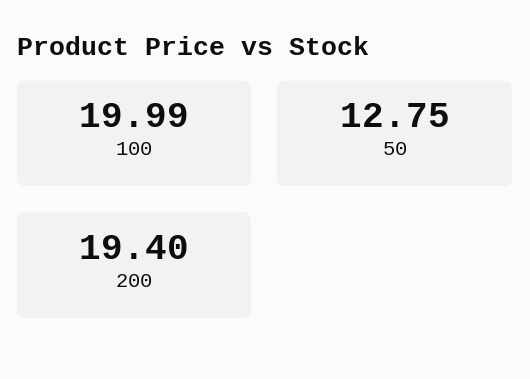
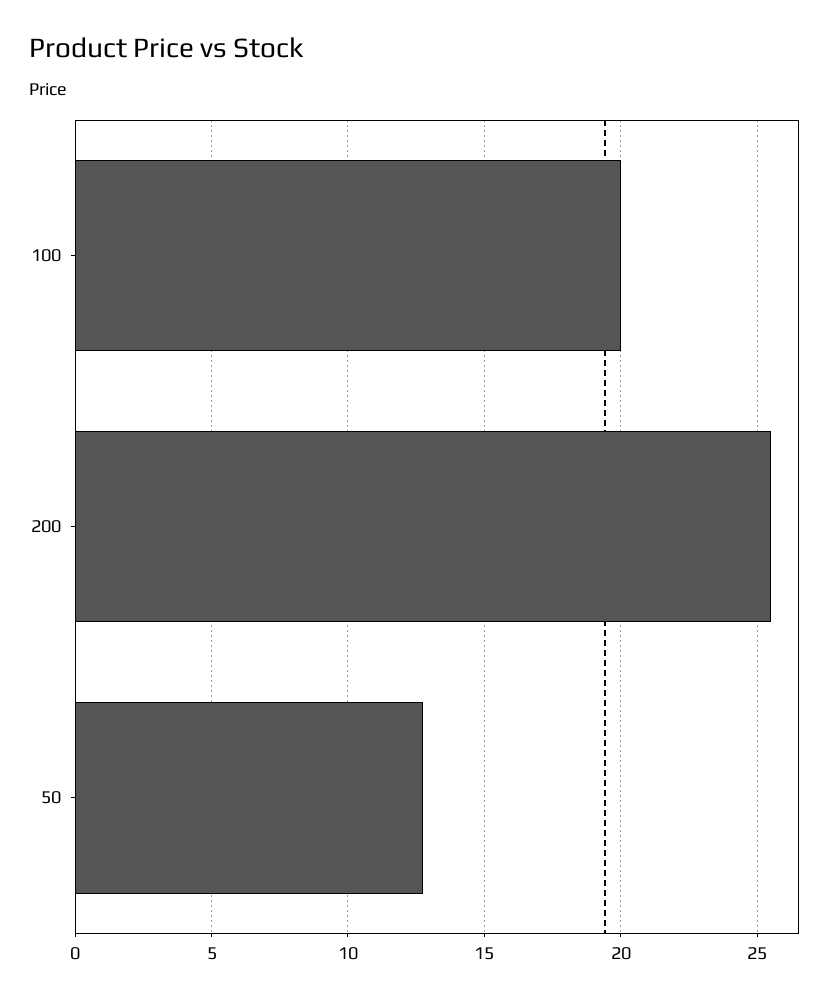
  {
    "100": 19.99,
    "50": 12.75,
-   "200": 19.4
+   "200": 25.5
  }

